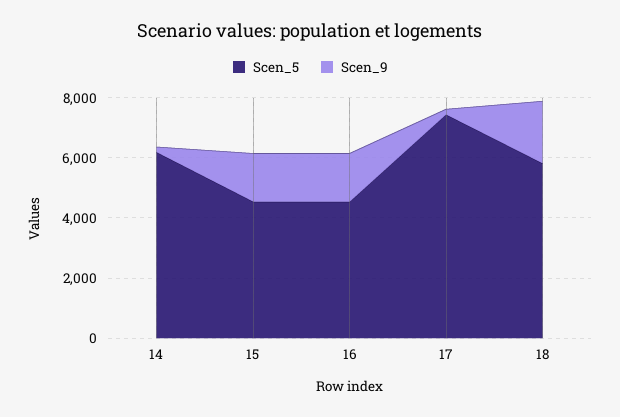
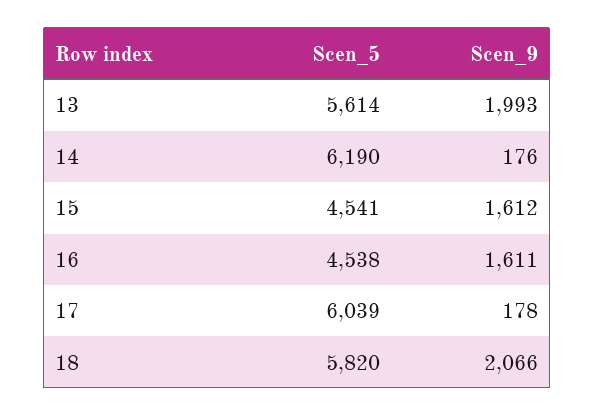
  {
    "Scen_5": {
      "14": 6190,
      "15": 4541,
      "16": 4538,
-     "17": 7500,
+     "17": 6039,
-     "18": 5820
+     "18": 5820,
+     "13": 5614
    },
    "Scen_9": {
      "14": 176,
      "15": 1612,
      "16": 1611,
      "17": 178,
-     "18": 2066
+     "18": 2066,
+     "13": 1993
    }
  }

